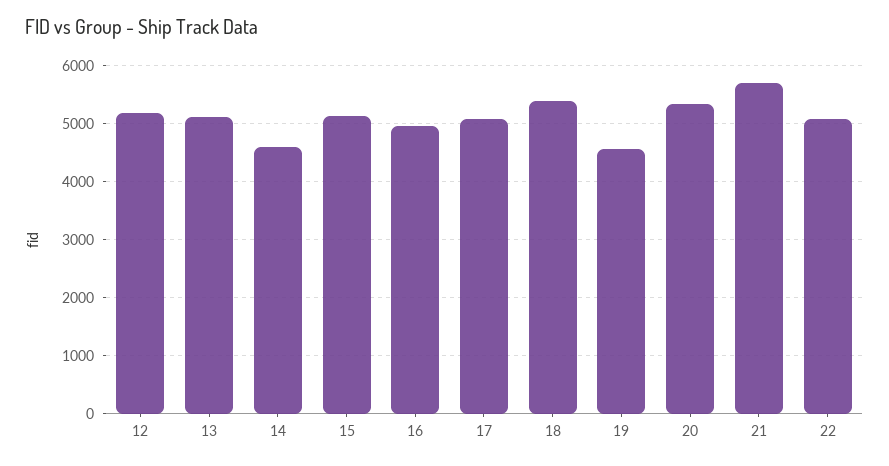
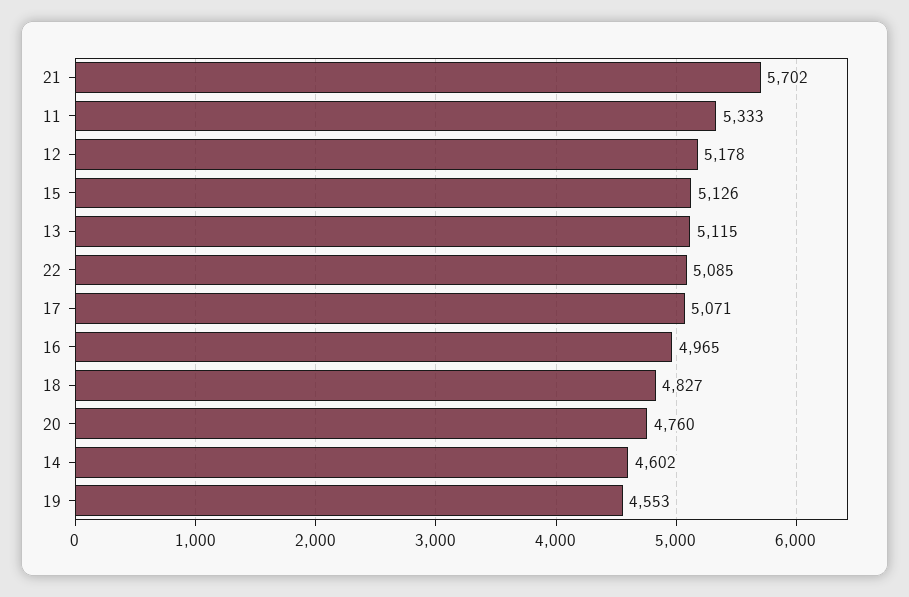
  {
    "12": 5178,
    "13": 5115,
    "14": 4602,
    "15": 5126,
    "16": 4965,
    "17": 5071,
-   "18": 5400,
+   "18": 4827,
    "19": 4553,
-   "20": 5400,
+   "20": 4760,
    "21": 5702,
-   "22": 5085
+   "22": 5085,
+   "11": 5333
  }

